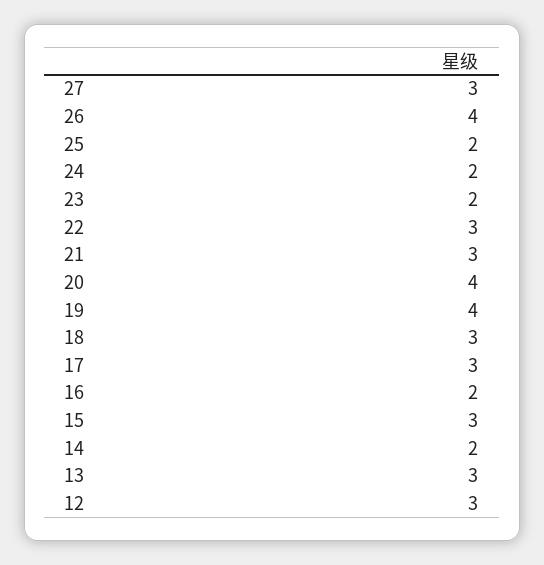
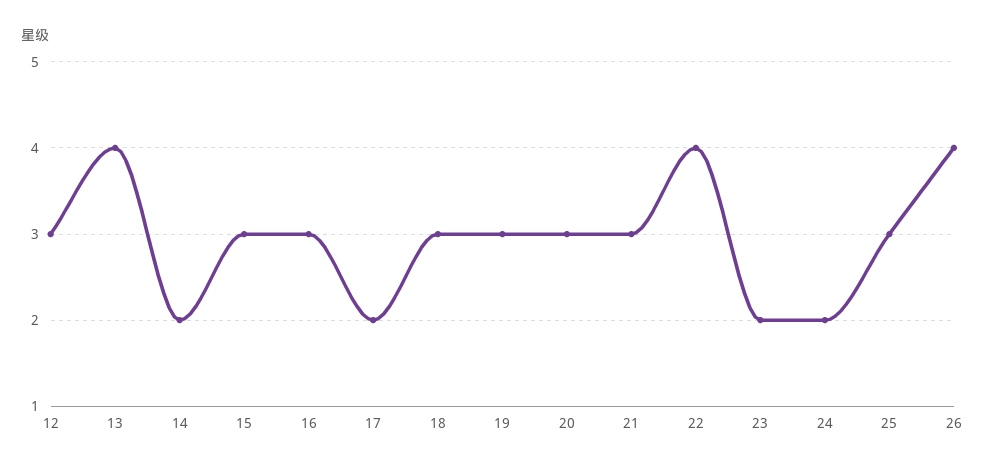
  {
-   "27": 3,
    "26": 4,
-   "25": 2,
+   "25": 3,
    "24": 2,
    "23": 2,
-   "22": 3,
+   "22": 4,
    "21": 3,
-   "20": 4,
+   "20": 3,
-   "19": 4,
+   "19": 3,
    "18": 3,
-   "17": 3,
+   "17": 2,
-   "16": 2,
+   "16": 3,
    "15": 3,
    "14": 2,
-   "13": 3,
+   "13": 4,
    "12": 3
  }

